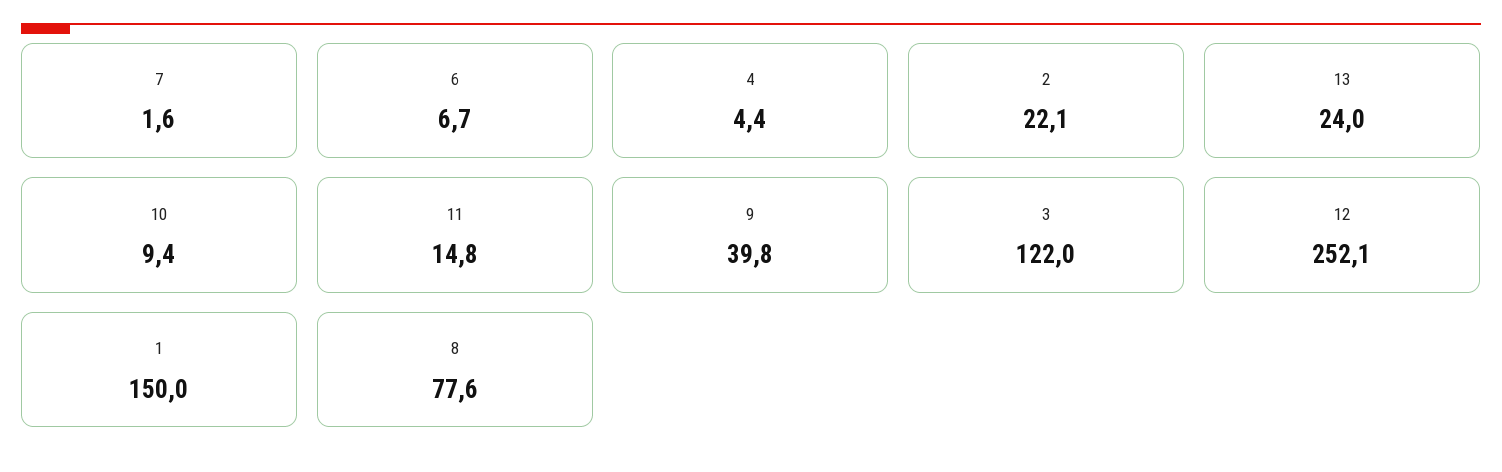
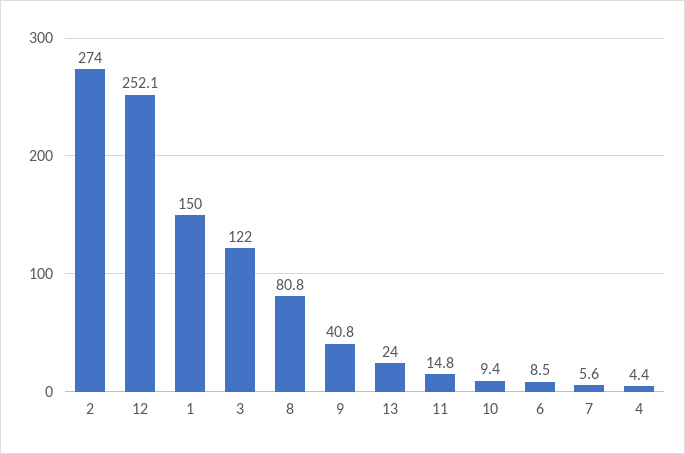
  {
-   "7": 1.6,
+   "7": 5.6,
-   "6": 6.7,
+   "6": 8.5,
    "4": 4.4,
-   "2": 22.1,
+   "2": 274,
    "13": 24,
    "10": 9.4,
    "11": 14.8,
-   "9": 39.8,
+   "9": 40.8,
    "3": 122,
    "12": 252.1,
    "1": 150,
-   "8": 77.6
+   "8": 80.8
  }

